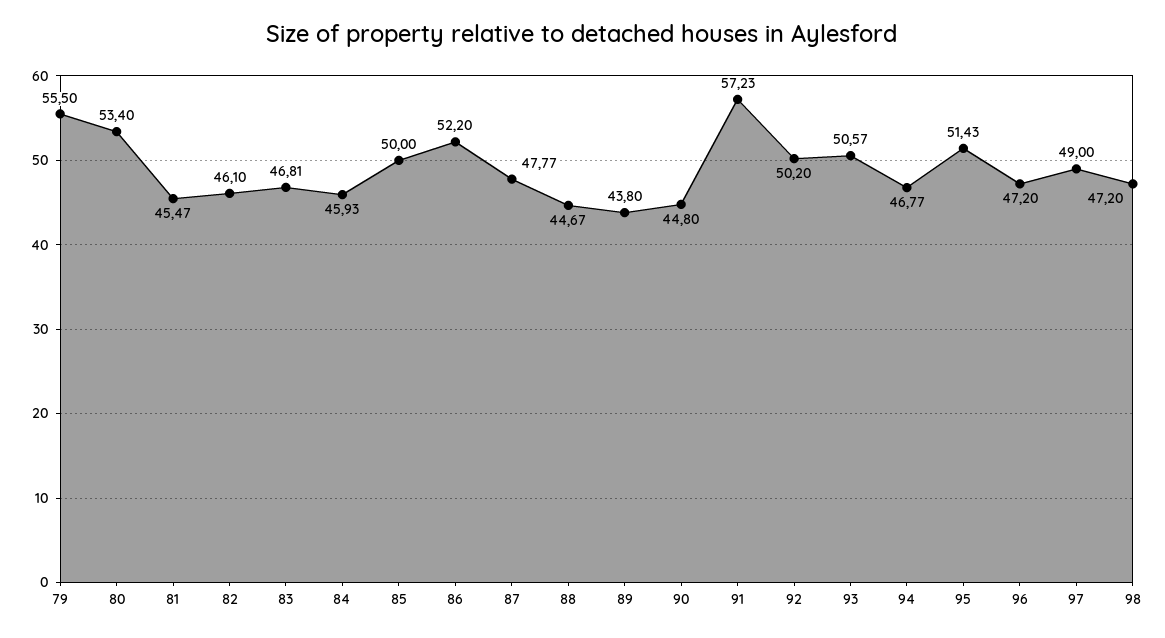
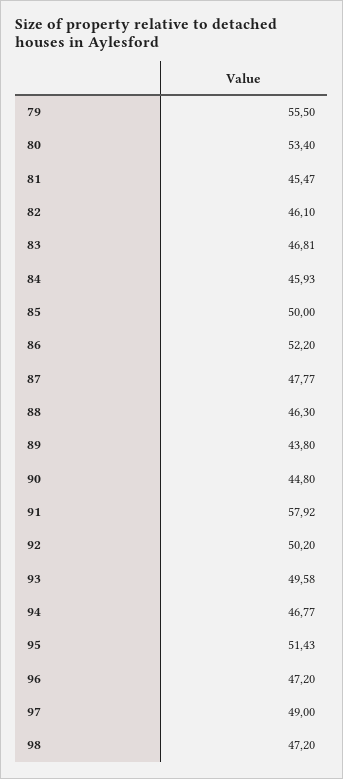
  {
    "79": 55.5,
    "80": 53.4,
    "81": 45.47,
    "82": 46.1,
    "83": 46.81,
    "84": 45.93,
    "85": 50,
    "86": 52.2,
    "87": 47.77,
-   "88": 44.67,
+   "88": 46.3,
    "89": 43.8,
    "90": 44.8,
-   "91": 57.23,
+   "91": 57.92,
    "92": 50.2,
-   "93": 50.57,
+   "93": 49.58,
    "94": 46.77,
    "95": 51.43,
    "96": 47.2,
    "97": 49,
    "98": 47.2
  }

